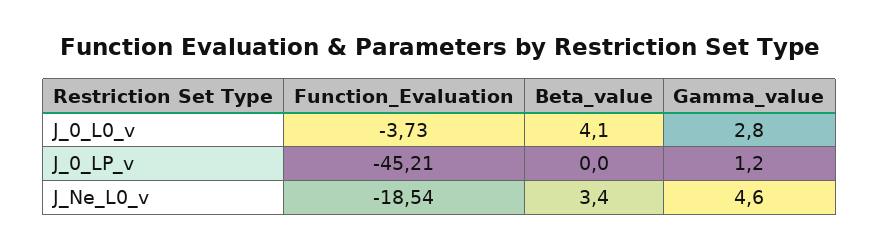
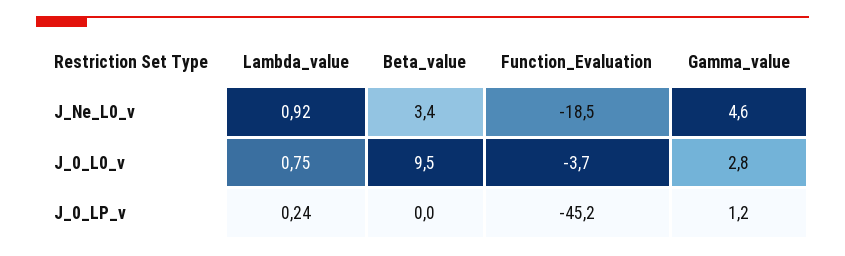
  {
    "Function_Evaluation": {
      "J_0_L0_v": -3.73,
      "J_0_LP_v": -45.21,
      "J_Ne_L0_v": -18.54
    },
    "Beta_value": {
-     "J_0_L0_v": 4.1,
+     "J_0_L0_v": 9.5,
      "J_0_LP_v": 0,
      "J_Ne_L0_v": 3.4
    },
    "Gamma_value": {
      "J_0_L0_v": 2.8,
      "J_0_LP_v": 1.2,
      "J_Ne_L0_v": 4.6
-   }
+   },
+   "Lambda_value": {
+     "J_Ne_L0_v": 0.92,
+     "J_0_L0_v": 0.75,
+     "J_0_LP_v": 0.24
+   }
  }

